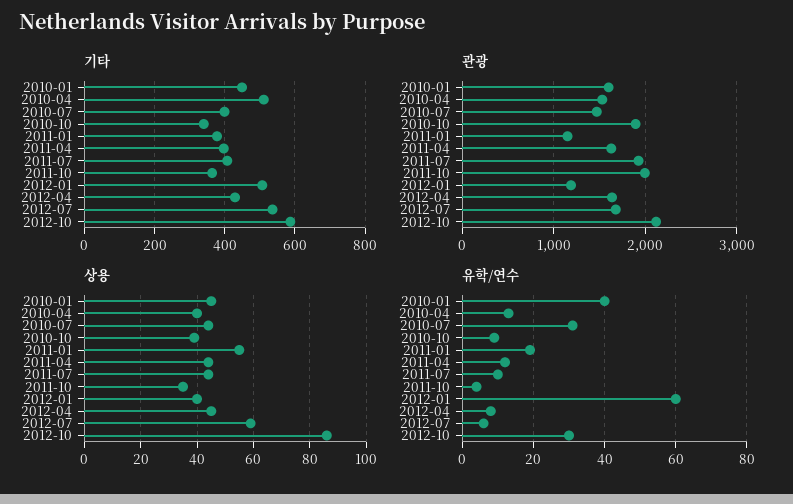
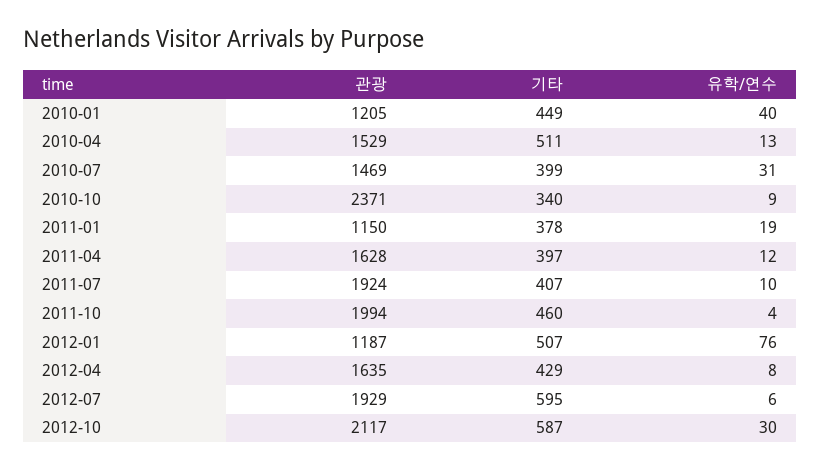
  {
    "기타": {
      "2010-01": 449,
      "2010-04": 511,
      "2010-07": 399,
      "2010-10": 340,
      "2011-01": 378,
      "2011-04": 397,
      "2011-07": 407,
-     "2011-10": 360,
+     "2011-10": 460,
      "2012-01": 507,
      "2012-04": 429,
-     "2012-07": 540,
+     "2012-07": 595,
      "2012-10": 587
    },
    "관광": {
-     "2010-01": 1600,
+     "2010-01": 1205,
      "2010-04": 1529,
      "2010-07": 1469,
-     "2010-10": 1900,
+     "2010-10": 2371,
      "2011-01": 1150,
      "2011-04": 1628,
      "2011-07": 1924,
      "2011-10": 1994,
      "2012-01": 1187,
      "2012-04": 1635,
-     "2012-07": 1700,
+     "2012-07": 1929,
      "2012-10": 2117
    },
-   "상용": {
-     "2010-01": 45,
-     "2010-04": 40,
-     "2010-07": 45,
-     "2010-10": 40,
-     "2011-01": 55,
-     "2011-04": 45,
-     "2011-07": 45,
-     "2011-10": 35,
-     "2012-01": 40,
-     "2012-04": 45,
-     "2012-07": 60,
-     "2012-10": 85
-   },
    "유학/연수": {
      "2010-01": 40,
      "2010-04": 13,
      "2010-07": 31,
      "2010-10": 9,
      "2011-01": 19,
      "2011-04": 12,
      "2011-07": 10,
      "2011-10": 4,
-     "2012-01": 60,
+     "2012-01": 76,
      "2012-04": 8,
      "2012-07": 6,
      "2012-10": 30
    }
  }

